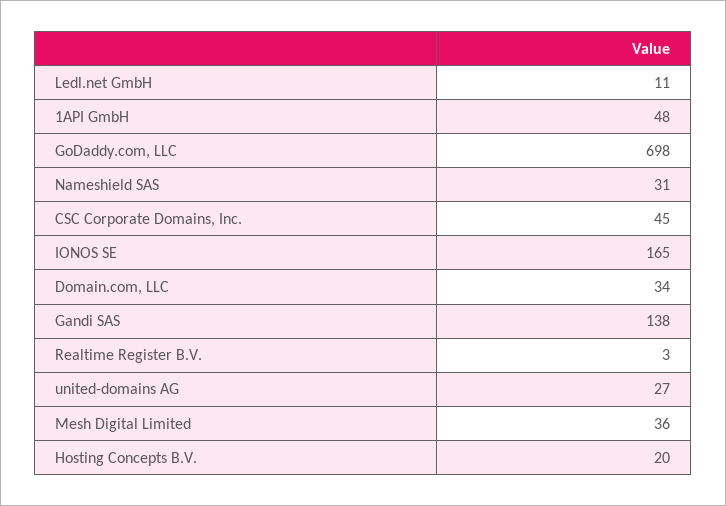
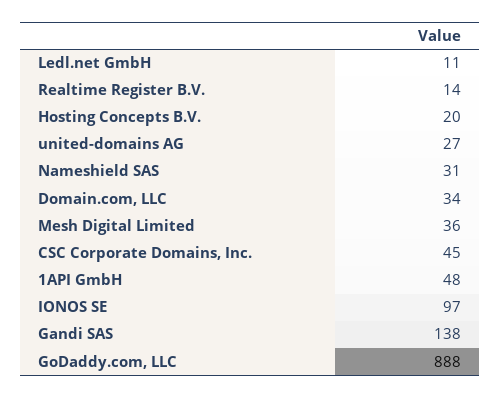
  {
    "Ledl.net GmbH": 11,
    "1API GmbH": 48,
-   "GoDaddy.com, LLC": 698,
+   "GoDaddy.com, LLC": 888,
    "Nameshield SAS": 31,
    "CSC Corporate Domains, Inc.": 45,
-   "IONOS SE": 165,
+   "IONOS SE": 97,
    "Domain.com, LLC": 34,
    "Gandi SAS": 138,
-   "Realtime Register B.V.": 3,
+   "Realtime Register B.V.": 14,
    "united-domains AG": 27,
    "Mesh Digital Limited": 36,
    "Hosting Concepts B.V.": 20
  }

